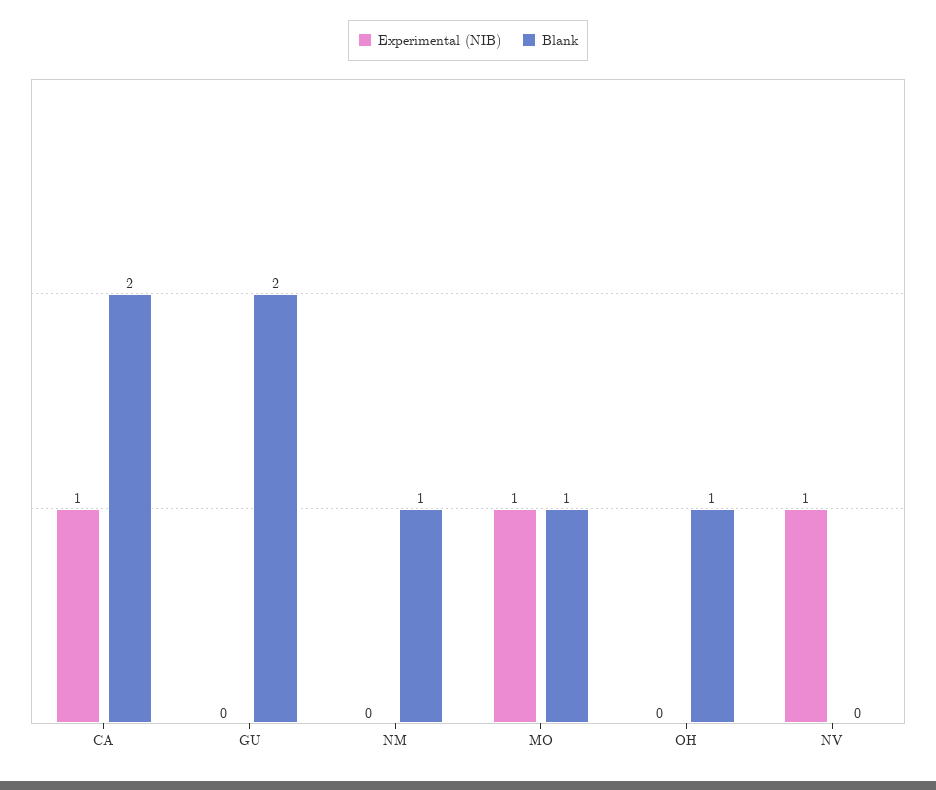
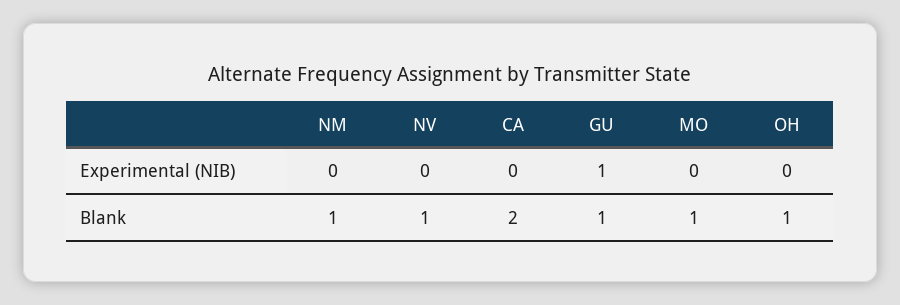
  {
    "Experimental (NIB)": {
-     "CA": 1,
+     "CA": 0,
-     "GU": 0,
+     "GU": 1,
      "NM": 0,
-     "MO": 1,
+     "MO": 0,
      "OH": 0,
-     "NV": 1
+     "NV": 0
    },
    "Blank": {
      "CA": 2,
-     "GU": 2,
+     "GU": 1,
      "NM": 1,
      "MO": 1,
      "OH": 1,
-     "NV": 0
+     "NV": 1
    }
  }

